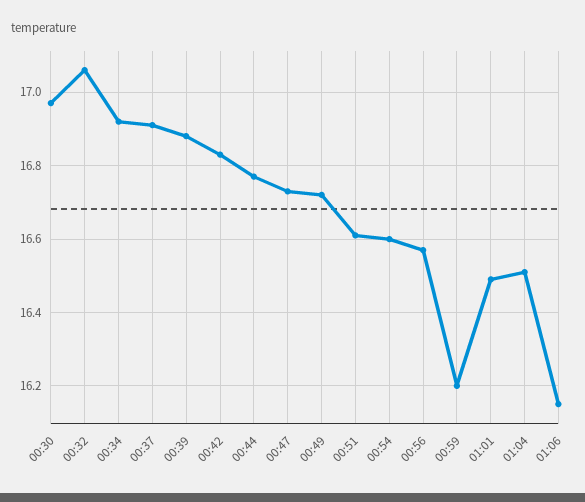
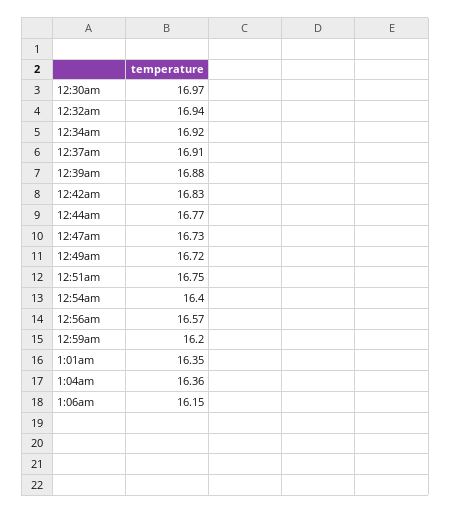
  {
    "00:30": 16.97,
-   "00:32": 17.05,
+   "00:32": 16.94,
    "00:34": 16.92,
    "00:37": 16.91,
    "00:39": 16.88,
    "00:42": 16.83,
    "00:44": 16.77,
    "00:47": 16.73,
    "00:49": 16.72,
-   "00:51": 16.6,
+   "00:51": 16.75,
-   "00:54": 16.6,
+   "00:54": 16.4,
    "00:56": 16.57,
    "00:59": 16.2,
-   "01:01": 16.5,
+   "01:01": 16.35,
-   "01:04": 16.5,
+   "01:04": 16.36,
    "01:06": 16.15
  }

